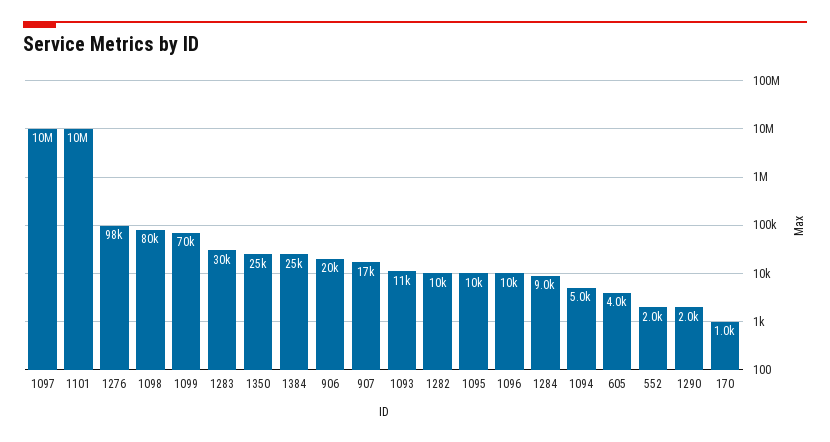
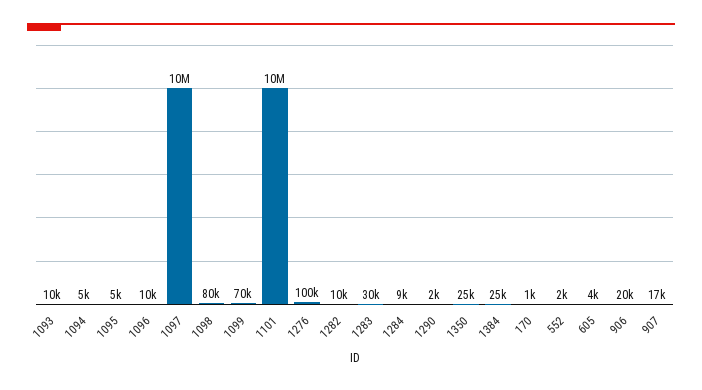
  {
    "1097": 10000000,
    "1101": 10000000,
-   "1276": 98000,
+   "1276": 100000,
    "1098": 80000,
    "1099": 70000,
    "1283": 30000,
    "1350": 25000,
    "1384": 25000,
    "906": 20000,
    "907": 17000,
-   "1093": 11000,
+   "1093": 10000,
    "1282": 10000,
-   "1095": 10000,
+   "1095": 5000,
    "1096": 10000,
    "1284": 9000,
    "1094": 5000,
    "605": 4000,
    "552": 2000,
    "1290": 2000,
    "170": 1000
  }

